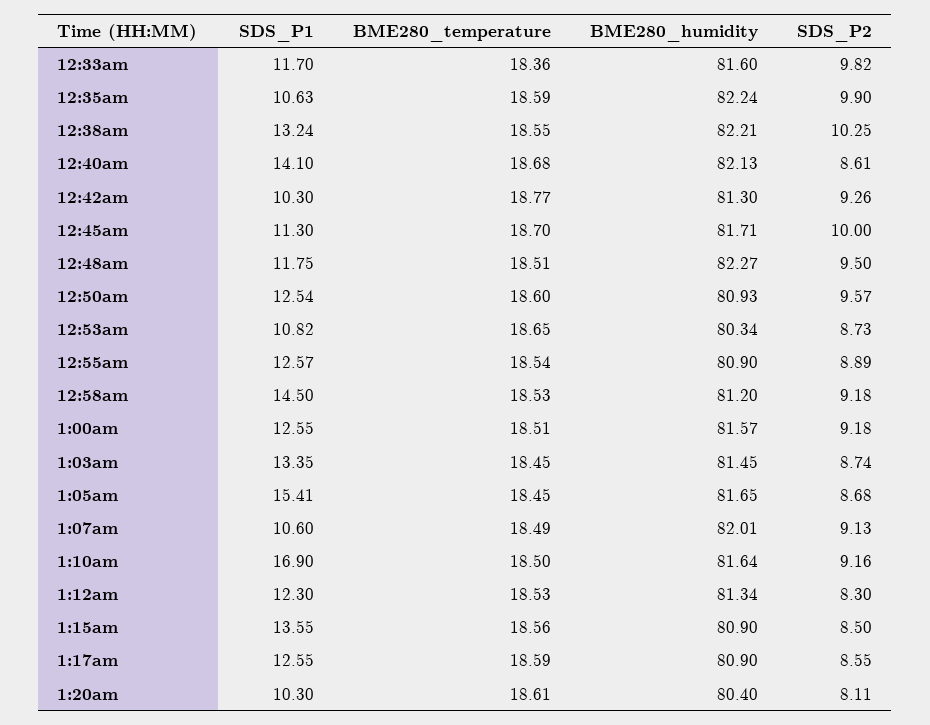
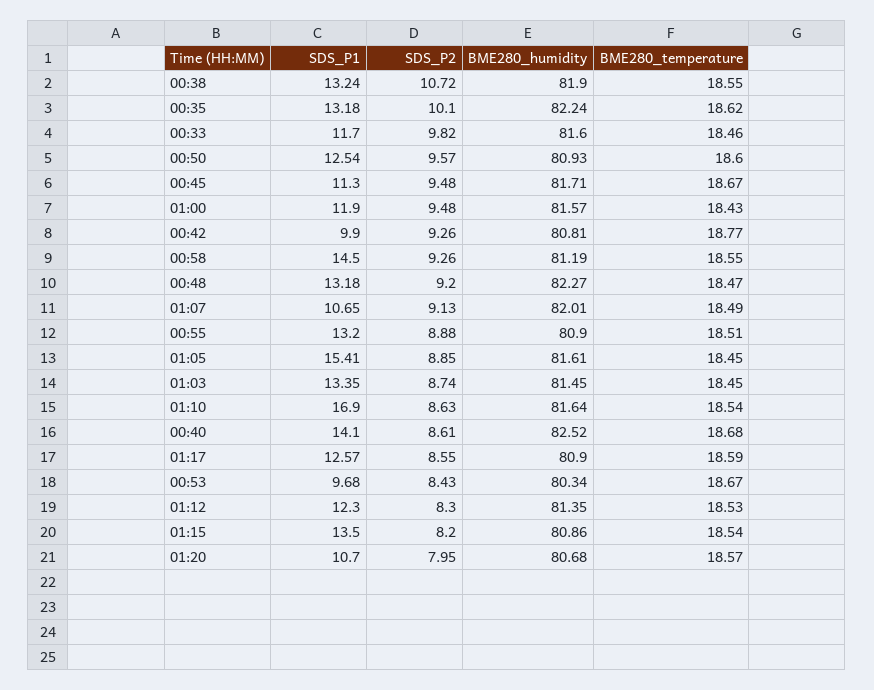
  {
    "SDS_P1": {
      "12:33am": 11.7,
-     "12:35am": 10.63,
+     "12:35am": 13.18,
      "12:38am": 13.24,
      "12:40am": 14.1,
-     "12:42am": 10.3,
+     "12:42am": 9.9,
      "12:45am": 11.3,
-     "12:48am": 11.75,
+     "12:48am": 13.18,
      "12:50am": 12.54,
-     "12:53am": 10.82,
+     "12:53am": 9.68,
-     "12:55am": 12.57,
+     "12:55am": 13.2,
      "12:58am": 14.5,
-     "1:00am": 12.55,
+     "1:00am": 11.9,
      "1:03am": 13.35,
      "1:05am": 15.41,
-     "1:07am": 10.6,
+     "1:07am": 10.65,
      "1:10am": 16.9,
      "1:12am": 12.3,
-     "1:15am": 13.55,
+     "1:15am": 13.5,
-     "1:17am": 12.55,
+     "1:17am": 12.57,
-     "1:20am": 10.3
+     "1:20am": 10.7
    },
    "BME280_temperature": {
-     "12:33am": 18.36,
+     "12:33am": 18.46,
-     "12:35am": 18.59,
+     "12:35am": 18.62,
      "12:38am": 18.55,
      "12:40am": 18.68,
      "12:42am": 18.77,
-     "12:45am": 18.7,
+     "12:45am": 18.67,
-     "12:48am": 18.51,
+     "12:48am": 18.47,
      "12:50am": 18.6,
-     "12:53am": 18.65,
+     "12:53am": 18.67,
-     "12:55am": 18.54,
+     "12:55am": 18.51,
-     "12:58am": 18.53,
+     "12:58am": 18.55,
-     "1:00am": 18.51,
+     "1:00am": 18.43,
      "1:03am": 18.45,
      "1:05am": 18.45,
      "1:07am": 18.49,
-     "1:10am": 18.5,
+     "1:10am": 18.54,
      "1:12am": 18.53,
-     "1:15am": 18.56,
+     "1:15am": 18.54,
      "1:17am": 18.59,
-     "1:20am": 18.61
+     "1:20am": 18.57
    },
    "BME280_humidity": {
      "12:33am": 81.6,
      "12:35am": 82.24,
-     "12:38am": 82.21,
+     "12:38am": 81.9,
-     "12:40am": 82.13,
+     "12:40am": 82.52,
-     "12:42am": 81.3,
+     "12:42am": 80.81,
      "12:45am": 81.71,
      "12:48am": 82.27,
      "12:50am": 80.93,
      "12:53am": 80.34,
      "12:55am": 80.9,
-     "12:58am": 81.2,
+     "12:58am": 81.19,
      "1:00am": 81.57,
      "1:03am": 81.45,
-     "1:05am": 81.65,
+     "1:05am": 81.61,
      "1:07am": 82.01,
      "1:10am": 81.64,
-     "1:12am": 81.34,
+     "1:12am": 81.35,
-     "1:15am": 80.9,
+     "1:15am": 80.86,
      "1:17am": 80.9,
-     "1:20am": 80.4
+     "1:20am": 80.68
    },
    "SDS_P2": {
      "12:33am": 9.82,
-     "12:35am": 9.9,
+     "12:35am": 10.1,
-     "12:38am": 10.25,
+     "12:38am": 10.72,
      "12:40am": 8.61,
      "12:42am": 9.26,
-     "12:45am": 10,
+     "12:45am": 9.48,
-     "12:48am": 9.5,
+     "12:48am": 9.2,
      "12:50am": 9.57,
-     "12:53am": 8.73,
+     "12:53am": 8.43,
-     "12:55am": 8.89,
+     "12:55am": 8.88,
-     "12:58am": 9.18,
+     "12:58am": 9.26,
-     "1:00am": 9.18,
+     "1:00am": 9.48,
      "1:03am": 8.74,
-     "1:05am": 8.68,
+     "1:05am": 8.85,
      "1:07am": 9.13,
-     "1:10am": 9.16,
+     "1:10am": 8.63,
      "1:12am": 8.3,
-     "1:15am": 8.5,
+     "1:15am": 8.2,
      "1:17am": 8.55,
-     "1:20am": 8.11
+     "1:20am": 7.95
    }
  }

